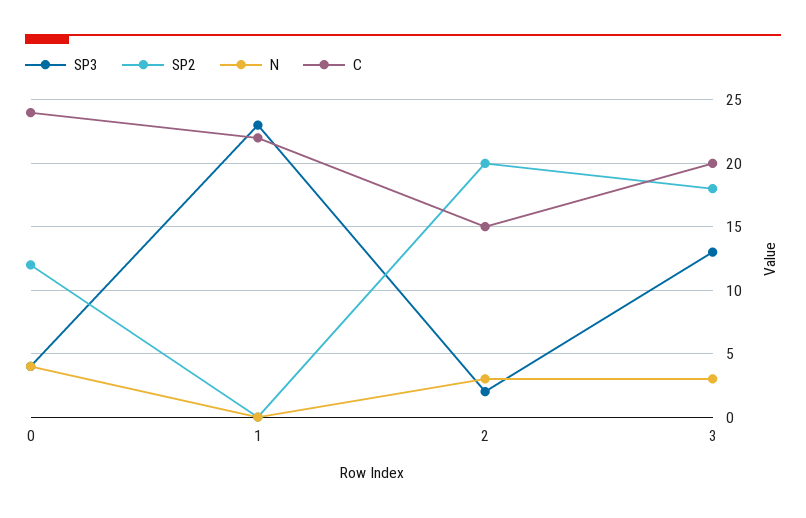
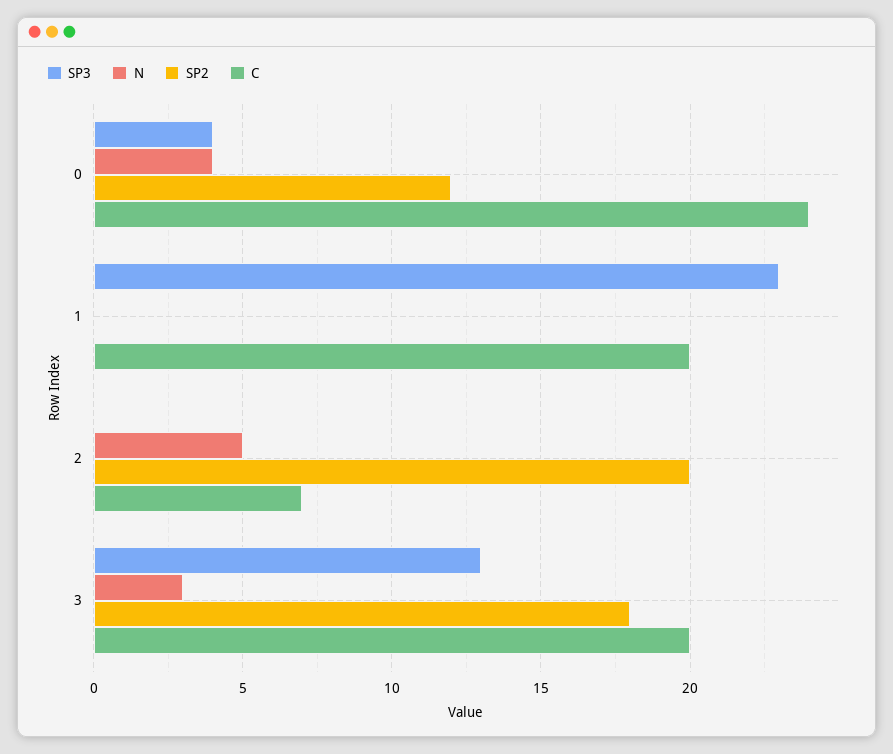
  {
    "SP3": {
      "0": 4,
      "1": 23,
-     "2": 2,
+     "2": 0,
      "3": 13
    },
    "SP2": {
      "0": 12,
      "1": 0,
      "2": 20,
      "3": 18
    },
    "N": {
      "0": 4,
      "1": 0,
-     "2": 3,
+     "2": 5,
      "3": 3
    },
    "C": {
      "0": 24,
-     "1": 22,
+     "1": 20,
-     "2": 15,
+     "2": 7,
      "3": 20
    }
  }

